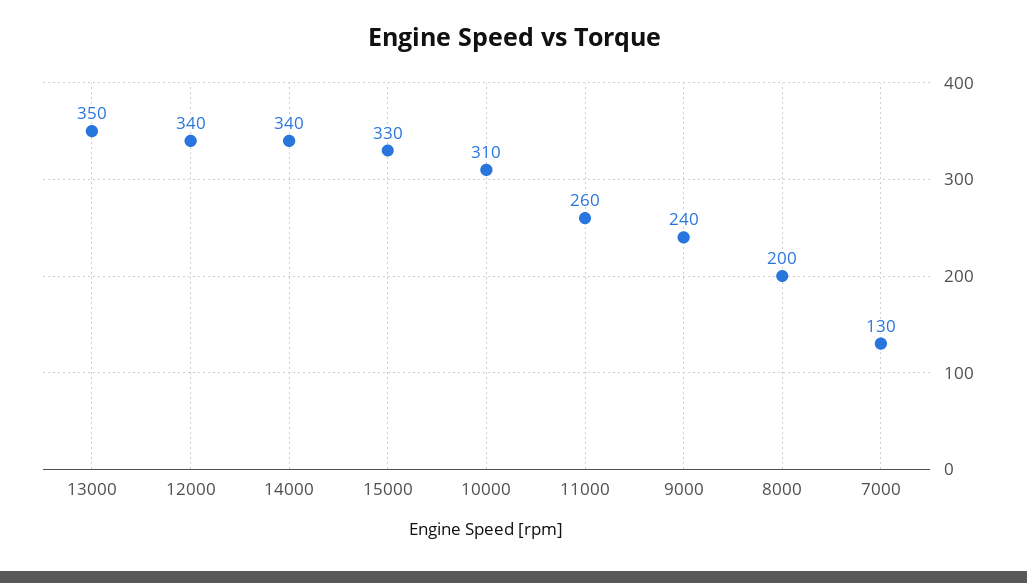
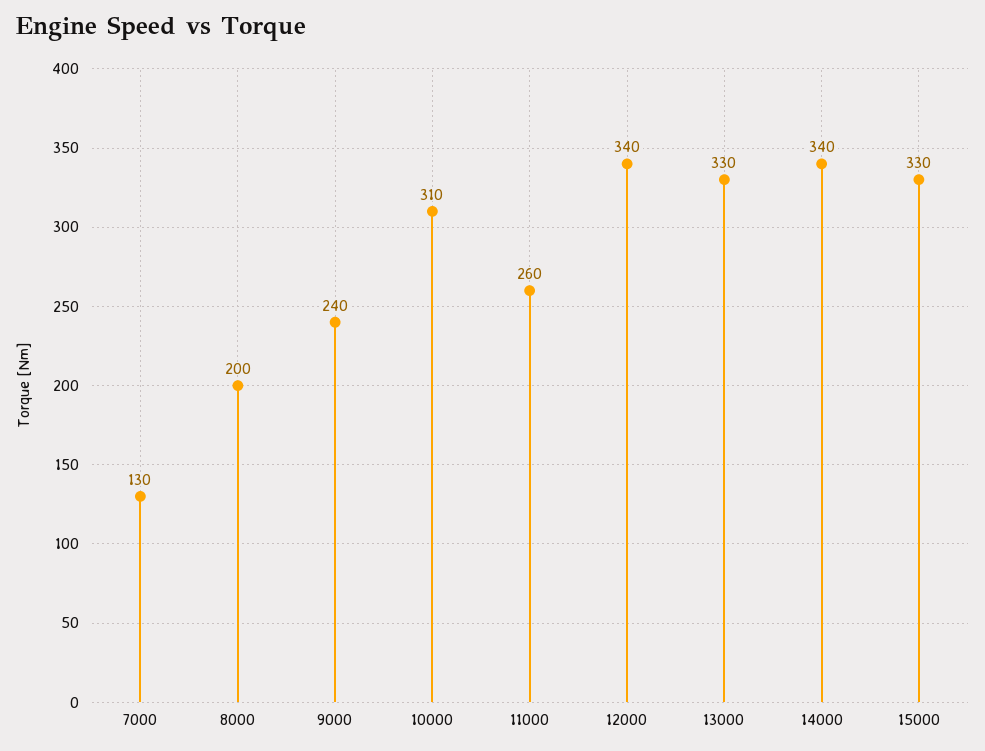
  {
-   "13000": 350,
+   "13000": 330,
    "12000": 340,
    "14000": 340,
    "15000": 330,
    "10000": 310,
    "11000": 260,
    "9000": 240,
    "8000": 200,
    "7000": 130
  }

